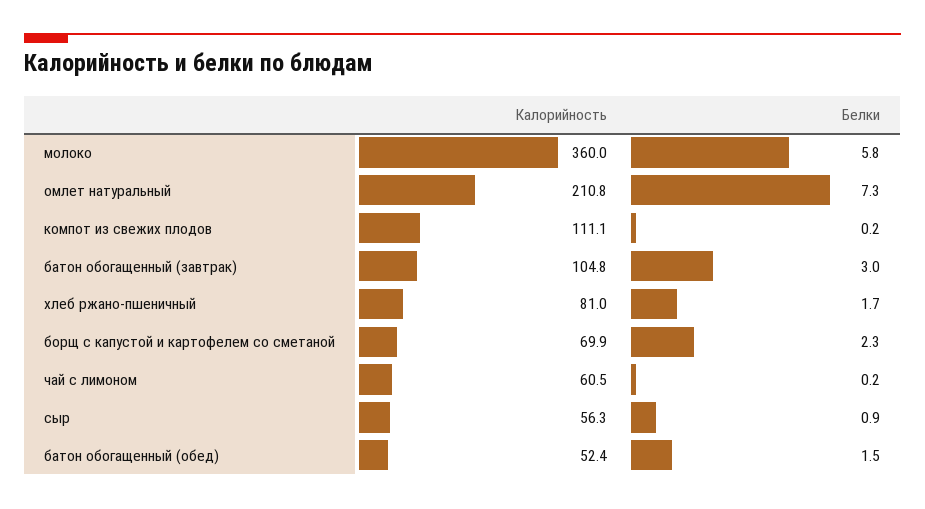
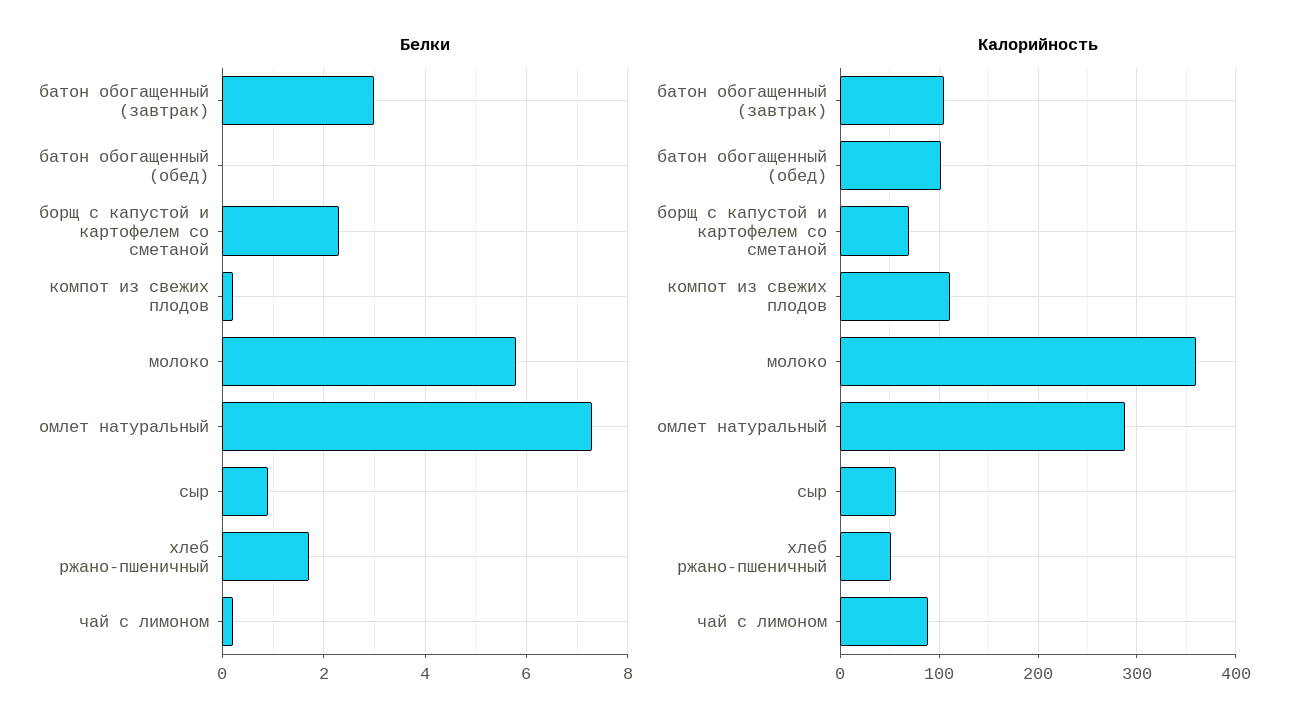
  {
    "Калорийность": {
      "молоко": 360,
-     "омлет натуральный": 210.8,
+     "омлет натуральный": 290,
      "компот из свежих плодов": 111.1,
      "батон обогащенный (завтрак)": 104.8,
-     "хлеб ржано-пшеничный": 81,
+     "хлеб ржано-пшеничный": 50,
      "борщ с капустой и картофелем со сметаной": 69.9,
-     "чай с лимоном": 60.5,
+     "чай с лимоном": 90,
      "сыр": 56.3,
-     "батон обогащенный (обед)": 52.4
+     "батон обогащенный (обед)": 100
    },
    "Белки": {
      "молоко": 5.8,
      "омлет натуральный": 7.3,
      "компот из свежих плодов": 0.2,
      "батон обогащенный (завтрак)": 3,
      "хлеб ржано-пшеничный": 1.7,
      "борщ с капустой и картофелем со сметаной": 2.3,
      "чай с лимоном": 0.2,
      "сыр": 0.9,
-     "батон обогащенный (обед)": 1.5
+     "батон обогащенный (обед)": 0
    }
  }

